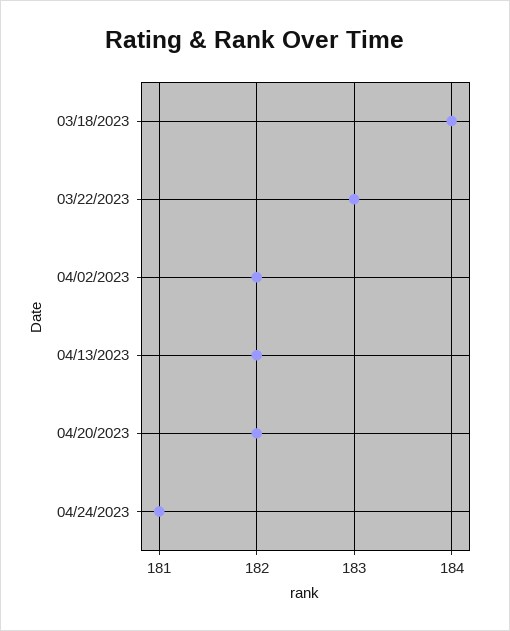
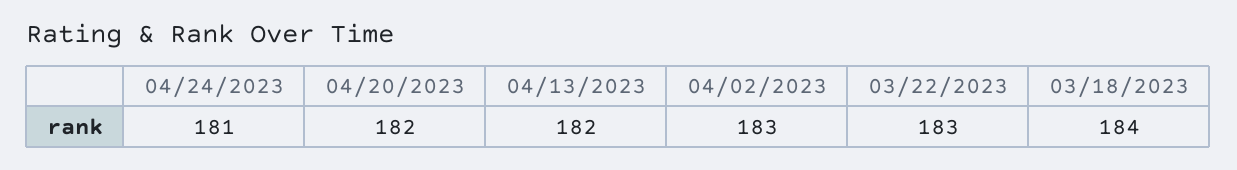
  {
    "03/18/2023": 184,
    "03/22/2023": 183,
-   "04/02/2023": 182,
+   "04/02/2023": 183,
    "04/13/2023": 182,
    "04/20/2023": 182,
    "04/24/2023": 181
  }

